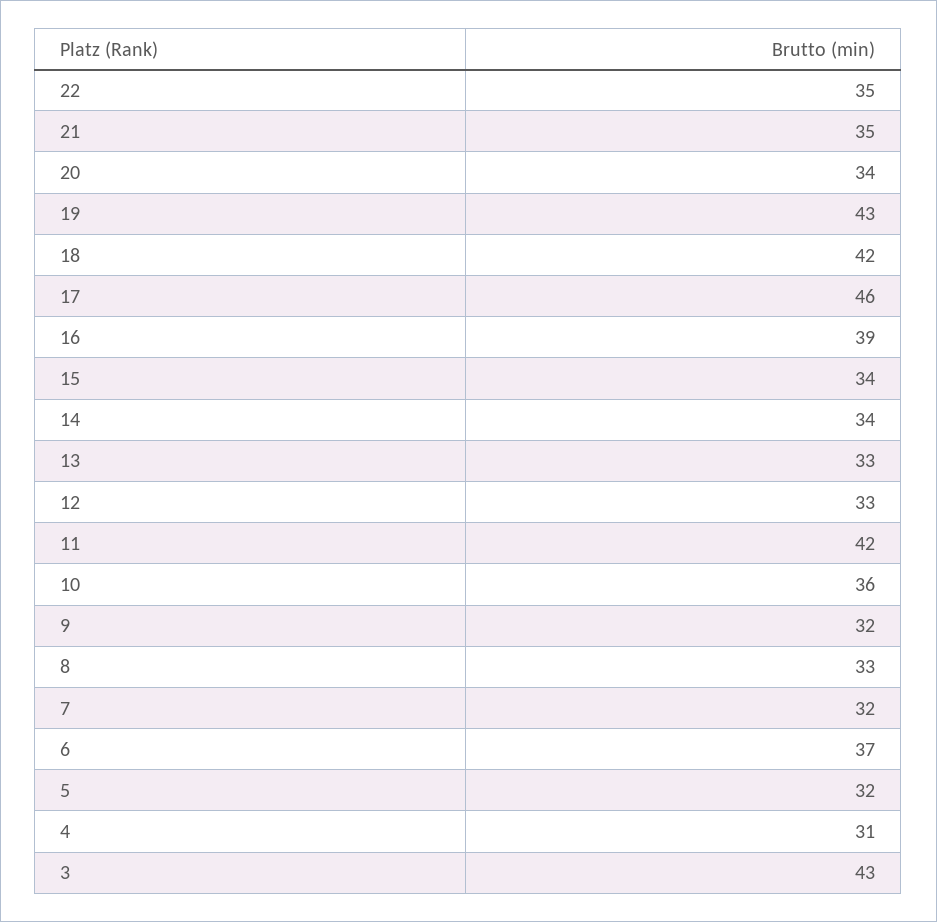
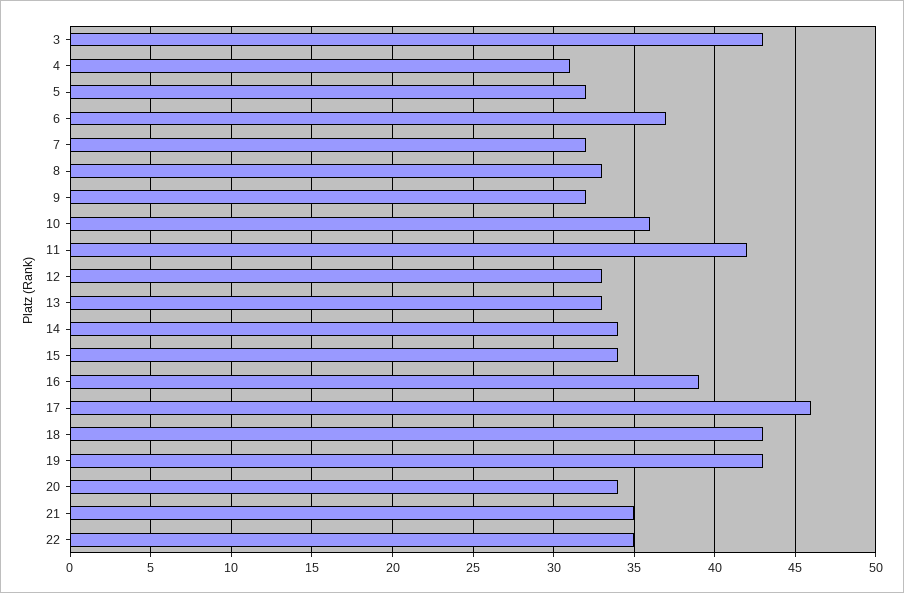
  {
    "22": 35,
    "21": 35,
    "20": 34,
    "19": 43,
-   "18": 42,
+   "18": 43,
    "17": 46,
    "16": 39,
    "15": 34,
    "14": 34,
    "13": 33,
    "12": 33,
    "11": 42,
    "10": 36,
    "9": 32,
    "8": 33,
    "7": 32,
    "6": 37,
    "5": 32,
    "4": 31,
    "3": 43
  }

